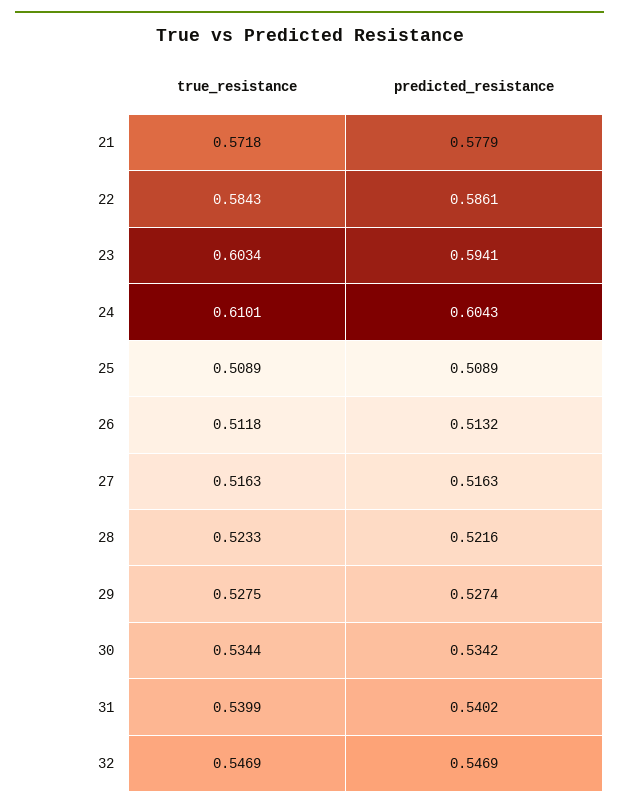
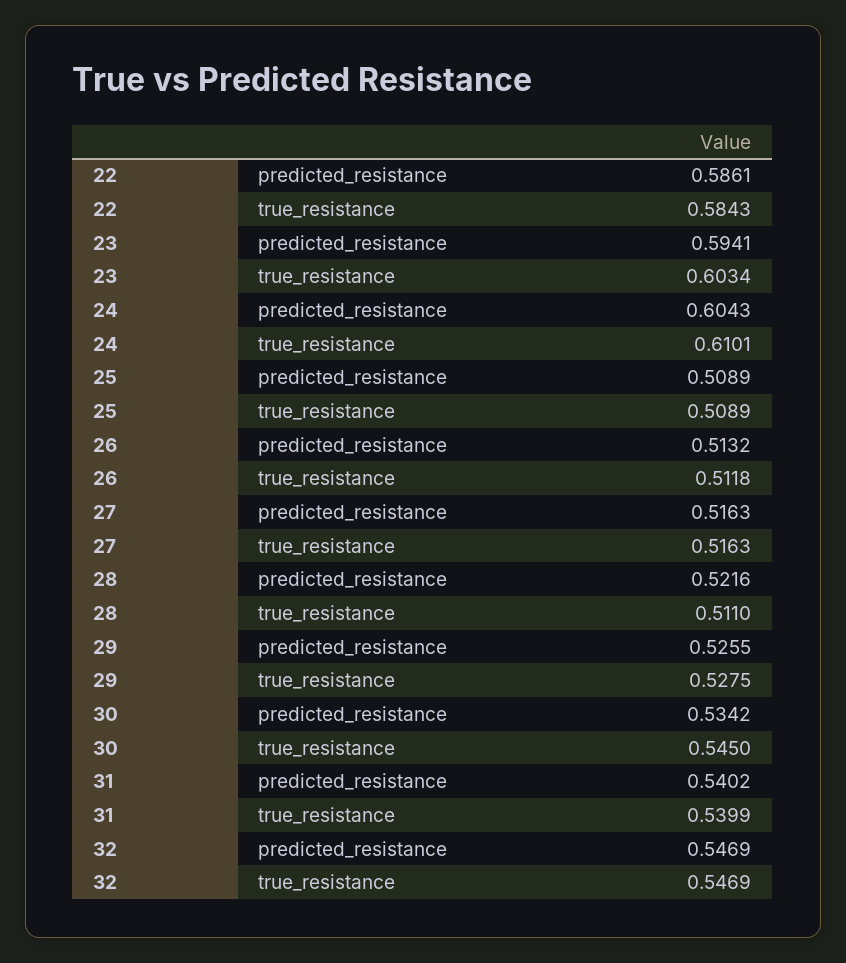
  {
    "true_resistance": {
-     "21": 0.5718,
      "22": 0.5843,
      "23": 0.6034,
      "24": 0.6101,
      "25": 0.5089,
      "26": 0.5118,
      "27": 0.5163,
-     "28": 0.5233,
+     "28": 0.511,
      "29": 0.5275,
-     "30": 0.5344,
+     "30": 0.545,
      "31": 0.5399,
      "32": 0.5469
    },
    "predicted_resistance": {
-     "21": 0.5779,
      "22": 0.5861,
      "23": 0.5941,
      "24": 0.6043,
      "25": 0.5089,
      "26": 0.5132,
      "27": 0.5163,
      "28": 0.5216,
-     "29": 0.5274,
+     "29": 0.5255,
      "30": 0.5342,
      "31": 0.5402,
      "32": 0.5469
    }
  }

